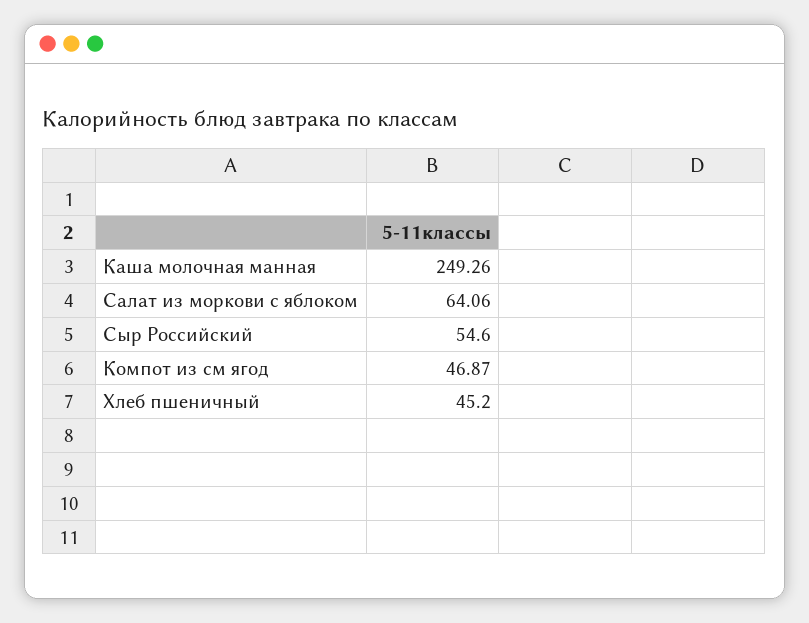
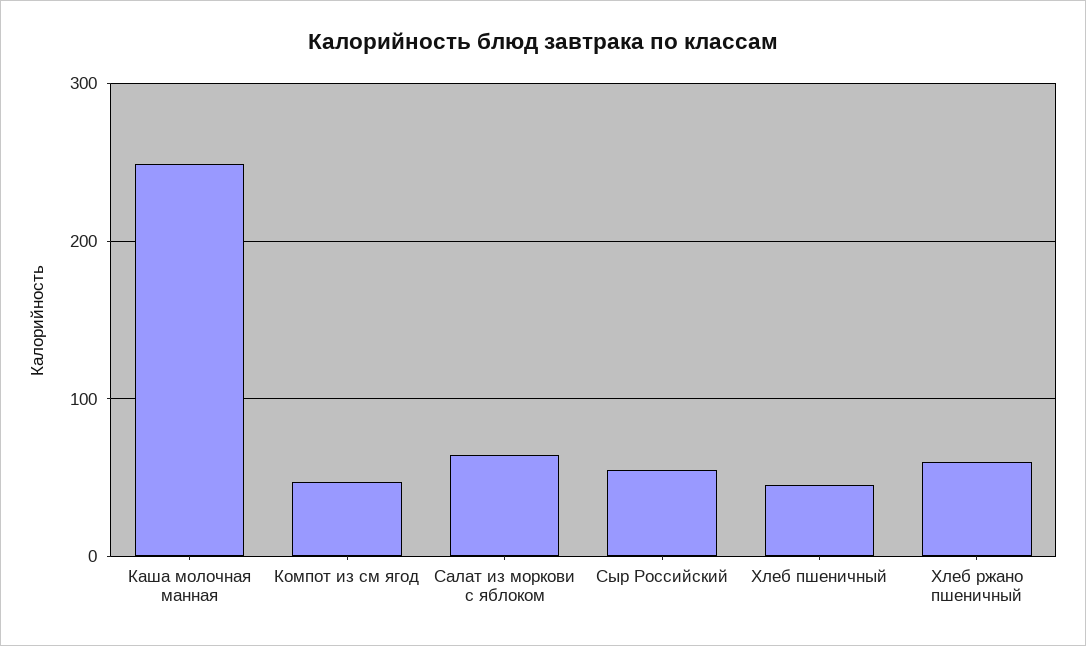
  {
    "Каша молочная манная": 249.26,
    "Салат из моркови с яблоком": 64.06,
    "Сыр Российский": 54.6,
    "Компот из см ягод": 46.87,
-   "Хлеб пшеничный": 45.2
+   "Хлеб пшеничный": 45.2,
+   "Хлеб ржано пшеничный": 60
  }

